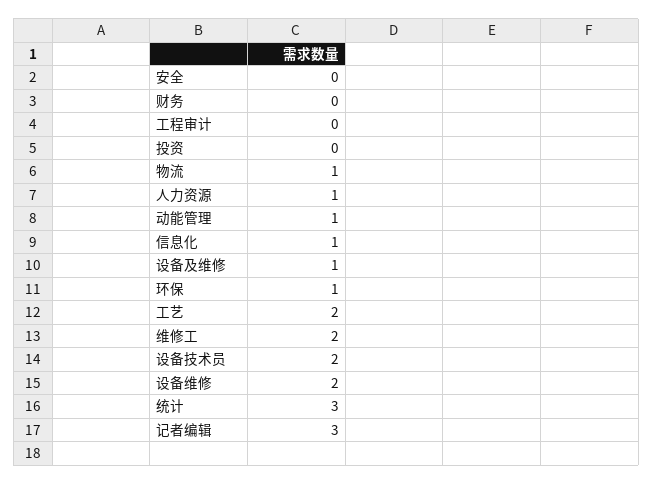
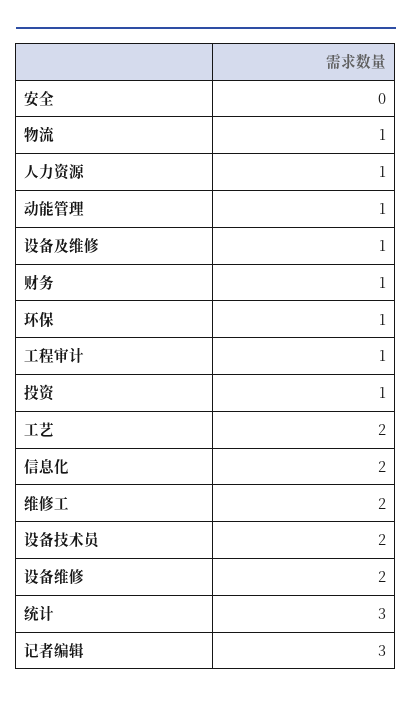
  {
    "安全": 0,
-   "财务": 0,
+   "财务": 1,
-   "工程审计": 0,
+   "工程审计": 1,
-   "投资": 0,
+   "投资": 1,
    "物流": 1,
    "人力资源": 1,
    "动能管理": 1,
-   "信息化": 1,
+   "信息化": 2,
    "设备及维修": 1,
    "环保": 1,
    "工艺": 2,
    "维修工": 2,
    "设备技术员": 2,
    "设备维修": 2,
    "统计": 3,
    "记者编辑": 3
  }

